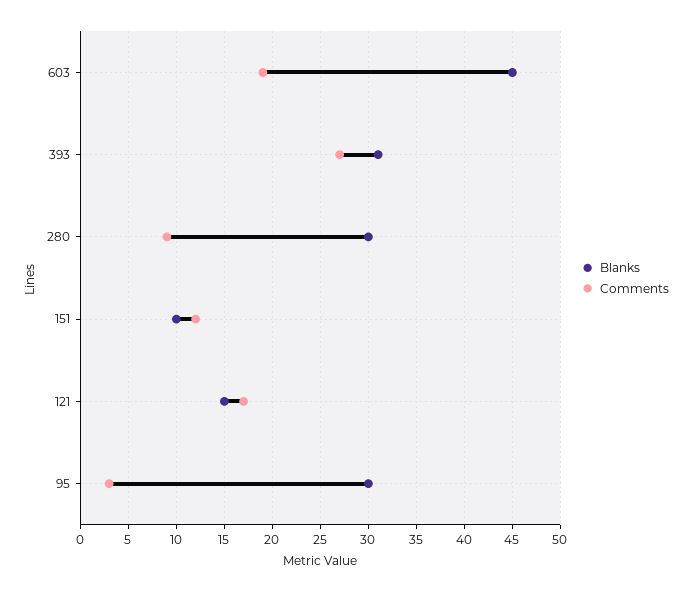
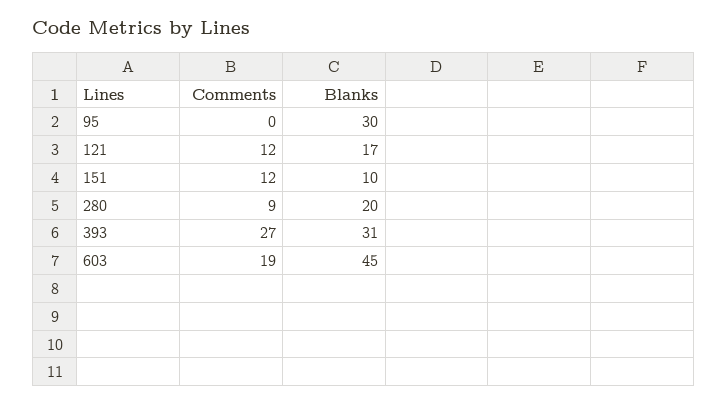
  {
    "Blanks": {
      "603": 45,
      "393": 31,
-     "280": 30,
+     "280": 20,
      "151": 10,
-     "121": 15,
+     "121": 17,
      "95": 30
    },
    "Comments": {
      "603": 19,
      "393": 27,
      "280": 9,
      "151": 12,
-     "121": 17,
+     "121": 12,
-     "95": 3
+     "95": 0
    }
  }

